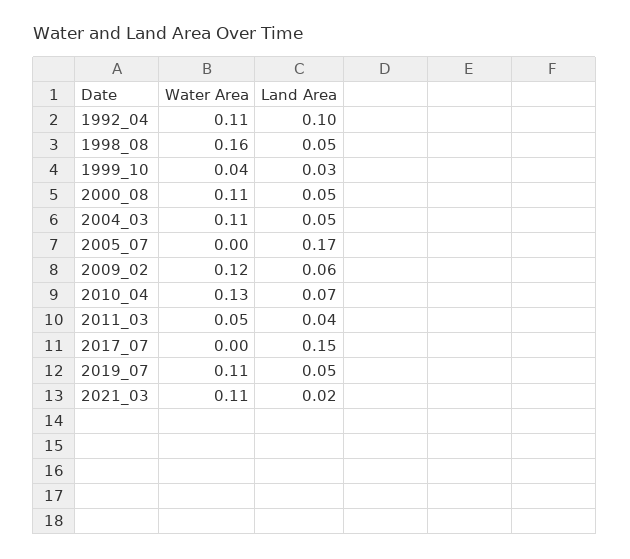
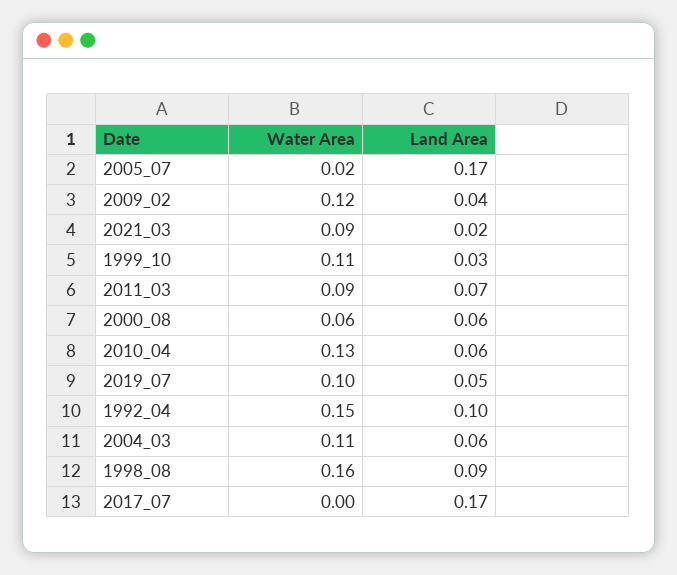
  {
    "Water Area": {
-     "1992_04": 0.11,
+     "1992_04": 0.15,
      "1998_08": 0.16,
-     "1999_10": 0.04,
+     "1999_10": 0.11,
-     "2000_08": 0.11,
+     "2000_08": 0.06,
      "2004_03": 0.11,
-     "2005_07": 0,
+     "2005_07": 0.02,
      "2009_02": 0.12,
      "2010_04": 0.13,
-     "2011_03": 0.05,
+     "2011_03": 0.09,
      "2017_07": 0,
-     "2019_07": 0.11,
+     "2019_07": 0.1,
-     "2021_03": 0.11
+     "2021_03": 0.09
    },
    "Land Area": {
      "1992_04": 0.1,
-     "1998_08": 0.05,
+     "1998_08": 0.09,
      "1999_10": 0.03,
-     "2000_08": 0.05,
+     "2000_08": 0.06,
-     "2004_03": 0.05,
+     "2004_03": 0.06,
      "2005_07": 0.17,
-     "2009_02": 0.06,
+     "2009_02": 0.04,
-     "2010_04": 0.07,
+     "2010_04": 0.06,
-     "2011_03": 0.04,
+     "2011_03": 0.07,
-     "2017_07": 0.15,
+     "2017_07": 0.17,
      "2019_07": 0.05,
      "2021_03": 0.02
    }
  }

